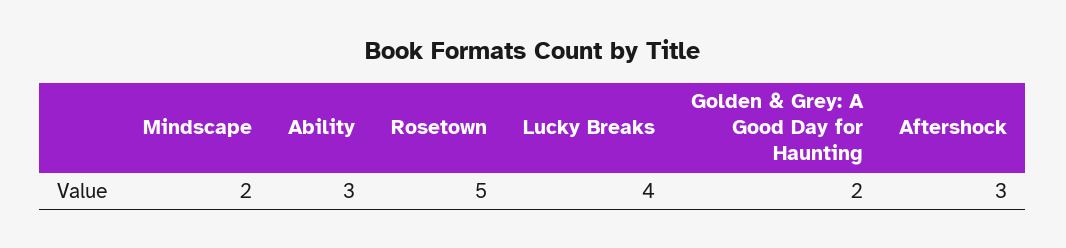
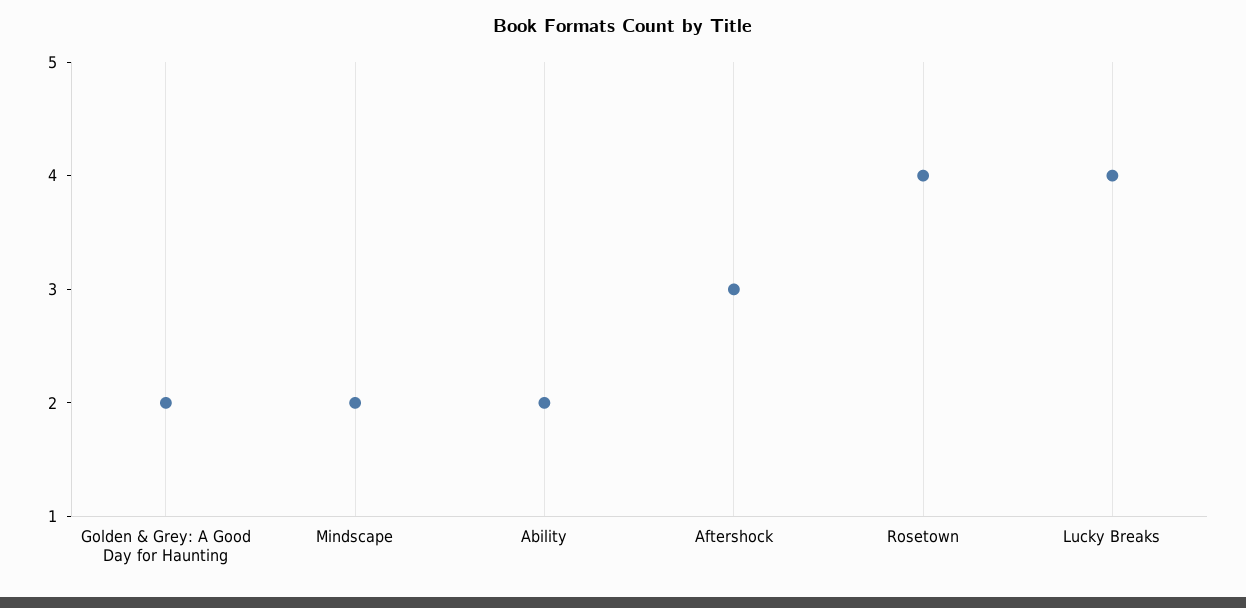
  {
    "Mindscape": 2,
-   "Ability": 3,
+   "Ability": 2,
-   "Rosetown": 5,
+   "Rosetown": 4,
    "Lucky Breaks": 4,
    "Golden & Grey: A Good Day for Haunting": 2,
    "Aftershock": 3
  }

